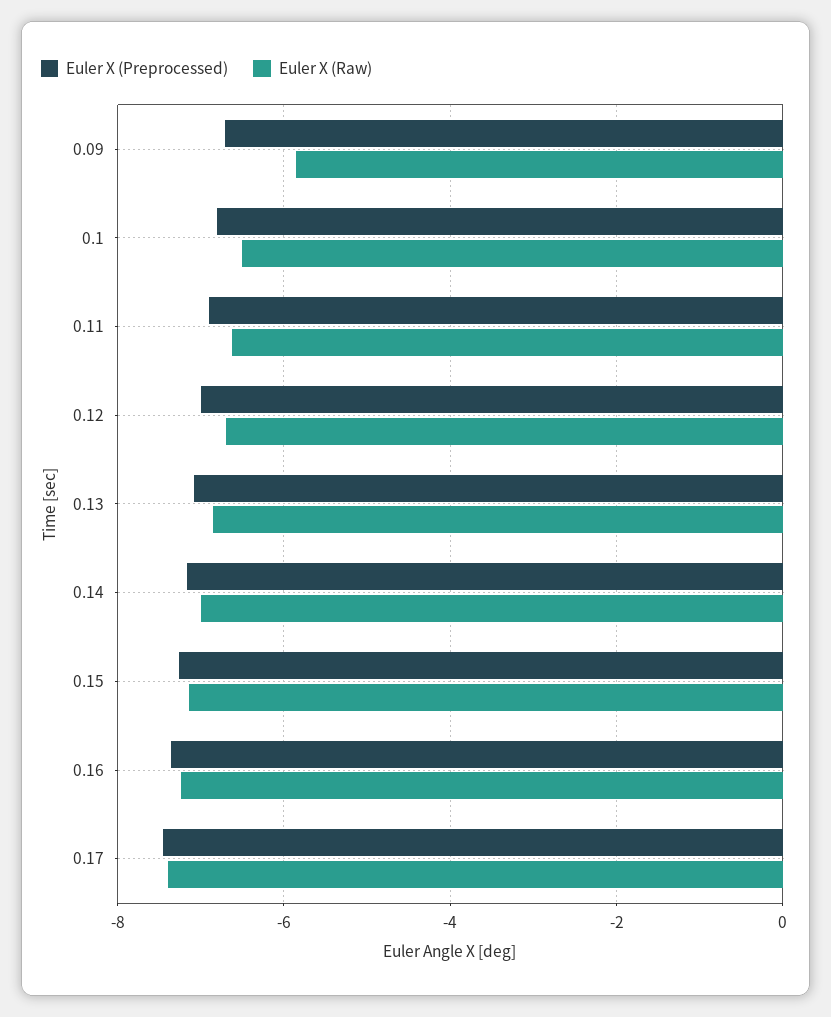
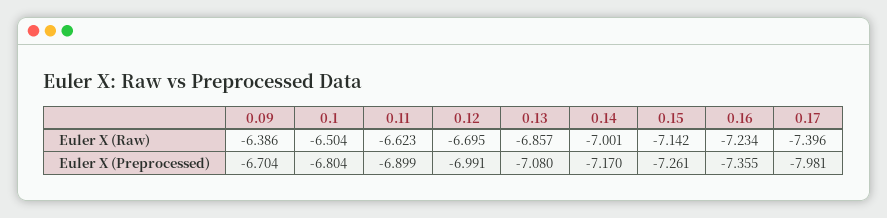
  {
    "Euler X (Preprocessed)": {
      "0.09": -6.704,
      "0.1": -6.804,
      "0.11": -6.899,
      "0.12": -6.991,
      "0.13": -7.08,
      "0.14": -7.17,
      "0.15": -7.261,
      "0.16": -7.355,
-     "0.17": -7.4
+     "0.17": -7.981
    },
    "Euler X (Raw)": {
-     "0.09": -5.8,
+     "0.09": -6.386,
      "0.1": -6.504,
      "0.11": -6.623,
      "0.12": -6.695,
      "0.13": -6.857,
      "0.14": -7.001,
      "0.15": -7.142,
      "0.16": -7.234,
      "0.17": -7.396
    }
  }

